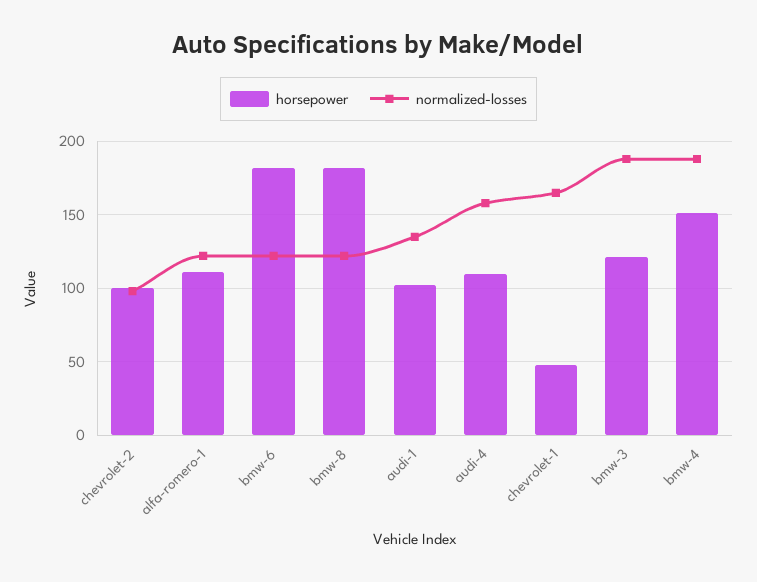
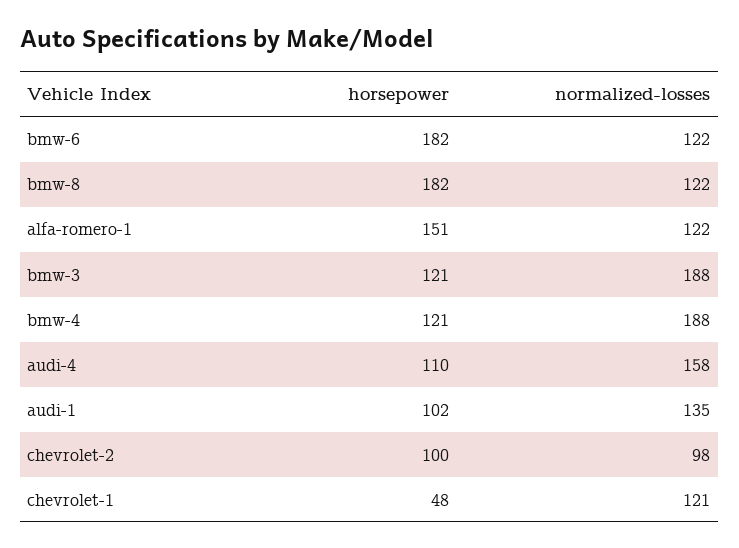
  {
    "horsepower": {
      "chevrolet-2": 100,
-     "alfa-romero-1": 110,
+     "alfa-romero-1": 151,
      "bmw-6": 182,
      "bmw-8": 182,
      "audi-1": 102,
      "audi-4": 110,
      "chevrolet-1": 48,
      "bmw-3": 121,
-     "bmw-4": 150
+     "bmw-4": 121
    },
    "normalized-losses": {
      "chevrolet-2": 98,
      "alfa-romero-1": 122,
      "bmw-6": 122,
      "bmw-8": 122,
      "audi-1": 135,
      "audi-4": 158,
-     "chevrolet-1": 165,
+     "chevrolet-1": 121,
      "bmw-3": 188,
      "bmw-4": 188
    }
  }

